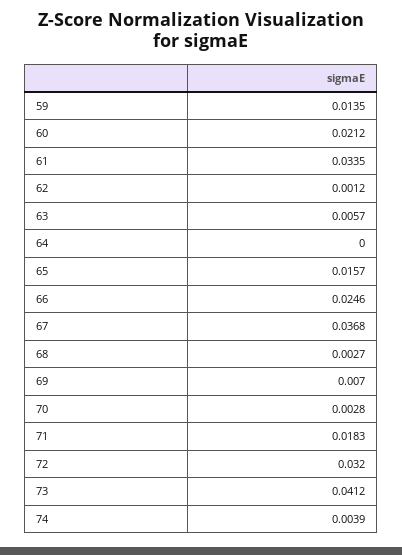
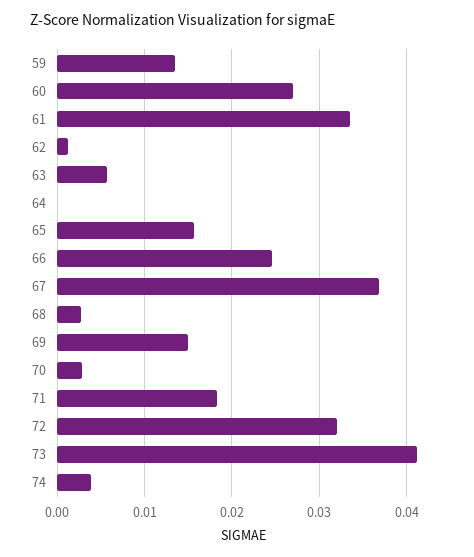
  {
    "59": 0.0135,
-   "60": 0.0212,
+   "60": 0.027,
    "61": 0.0335,
    "62": 0.0012,
    "63": 0.0057,
    "64": 0,
    "65": 0.0157,
    "66": 0.0246,
    "67": 0.0368,
    "68": 0.0027,
-   "69": 0.007,
+   "69": 0.015,
    "70": 0.0028,
    "71": 0.0183,
    "72": 0.032,
    "73": 0.0412,
    "74": 0.0039
  }

